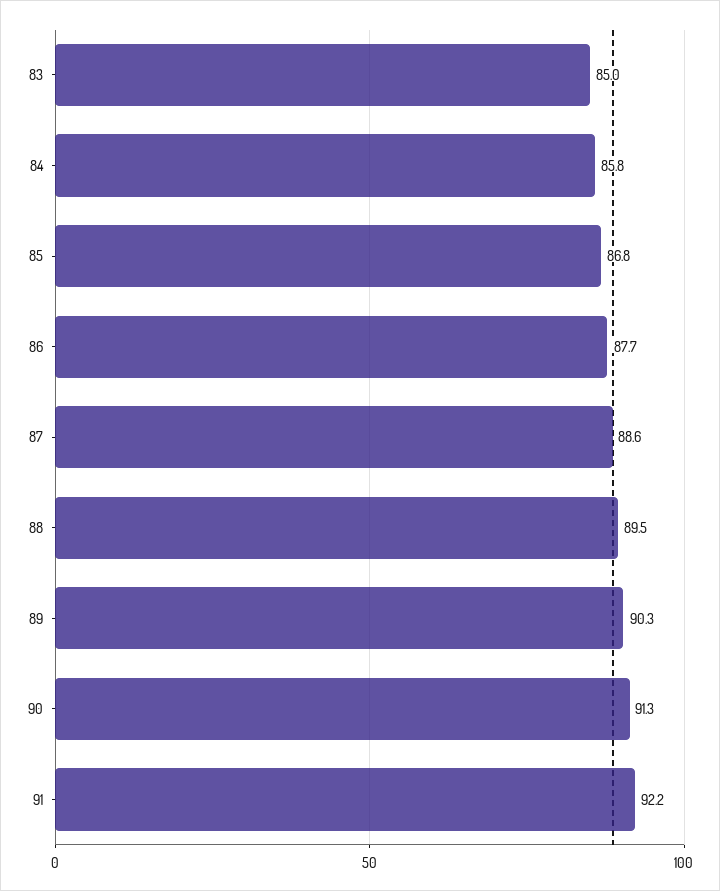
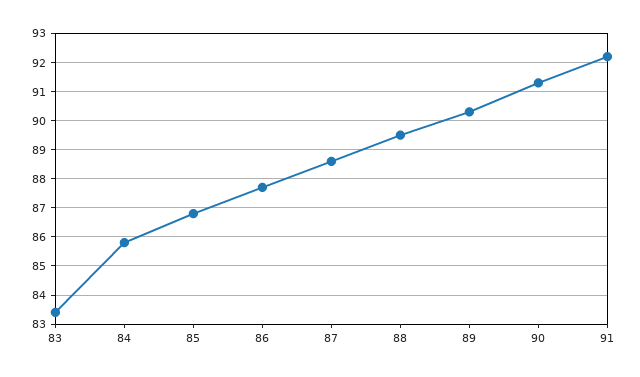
  {
-   "83": 85,
+   "83": 83.5,
    "84": 85.8,
    "85": 86.8,
    "86": 87.7,
    "87": 88.6,
    "88": 89.5,
    "89": 90.3,
    "90": 91.3,
    "91": 92.2
  }

